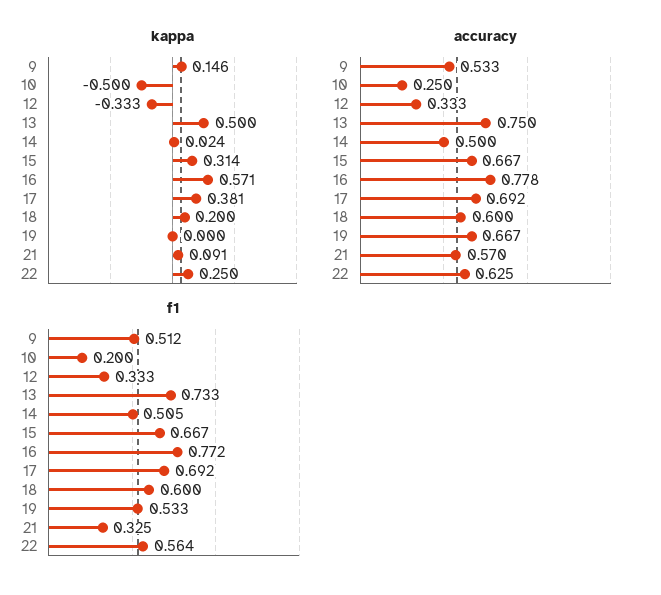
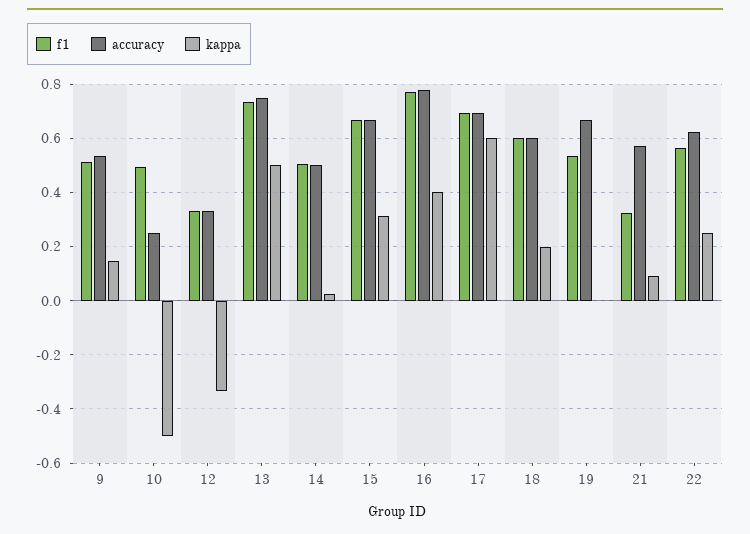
  {
    "kappa": {
      "9": 0.146,
      "10": -0.5,
      "12": -0.333,
      "13": 0.5,
      "14": 0.024,
      "15": 0.314,
-     "16": 0.571,
+     "16": 0.4,
-     "17": 0.381,
+     "17": 0.6,
      "18": 0.2,
      "19": 0,
      "21": 0.091,
      "22": 0.25
    },
    "accuracy": {
      "9": 0.533,
      "10": 0.25,
      "12": 0.333,
      "13": 0.75,
      "14": 0.5,
      "15": 0.667,
      "16": 0.778,
      "17": 0.692,
      "18": 0.6,
      "19": 0.667,
      "21": 0.57,
      "22": 0.625
    },
    "f1": {
      "9": 0.512,
-     "10": 0.2,
+     "10": 0.5,
      "12": 0.333,
      "13": 0.733,
      "14": 0.505,
      "15": 0.667,
      "16": 0.772,
      "17": 0.692,
      "18": 0.6,
      "19": 0.533,
      "21": 0.325,
      "22": 0.564
    }
  }

